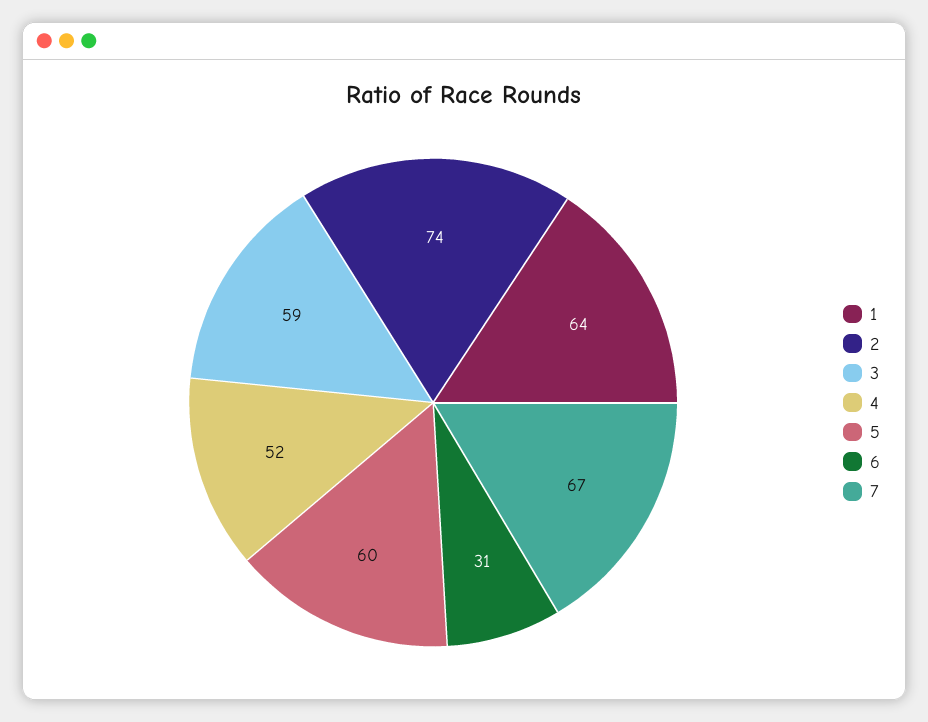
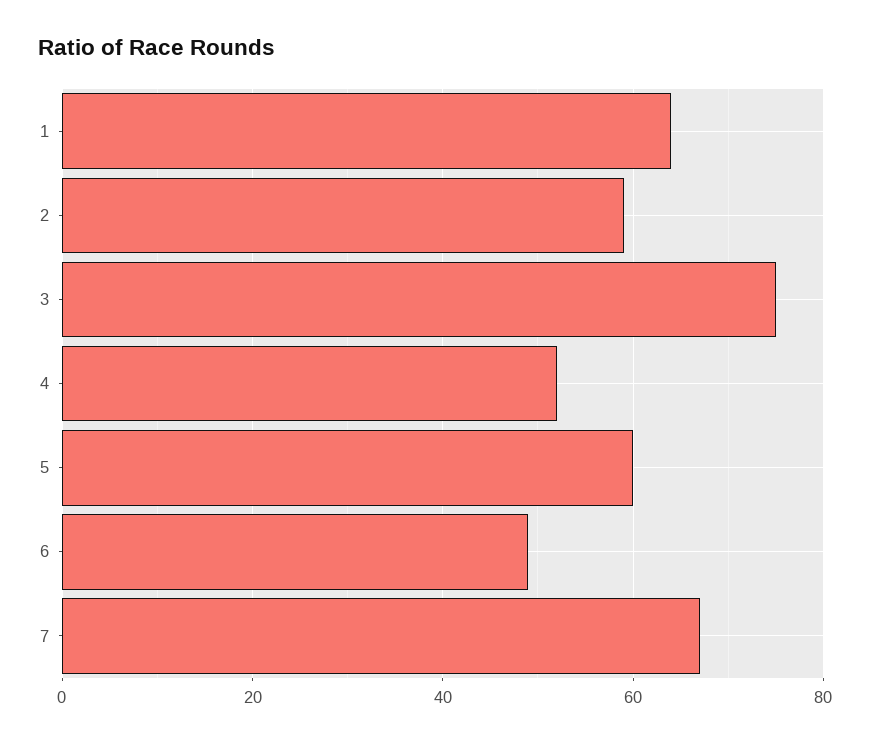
  {
    "1": 64,
-   "2": 74,
+   "2": 60,
-   "3": 59,
+   "3": 75,
    "4": 52,
    "5": 60,
-   "6": 31,
+   "6": 50,
    "7": 67
  }

